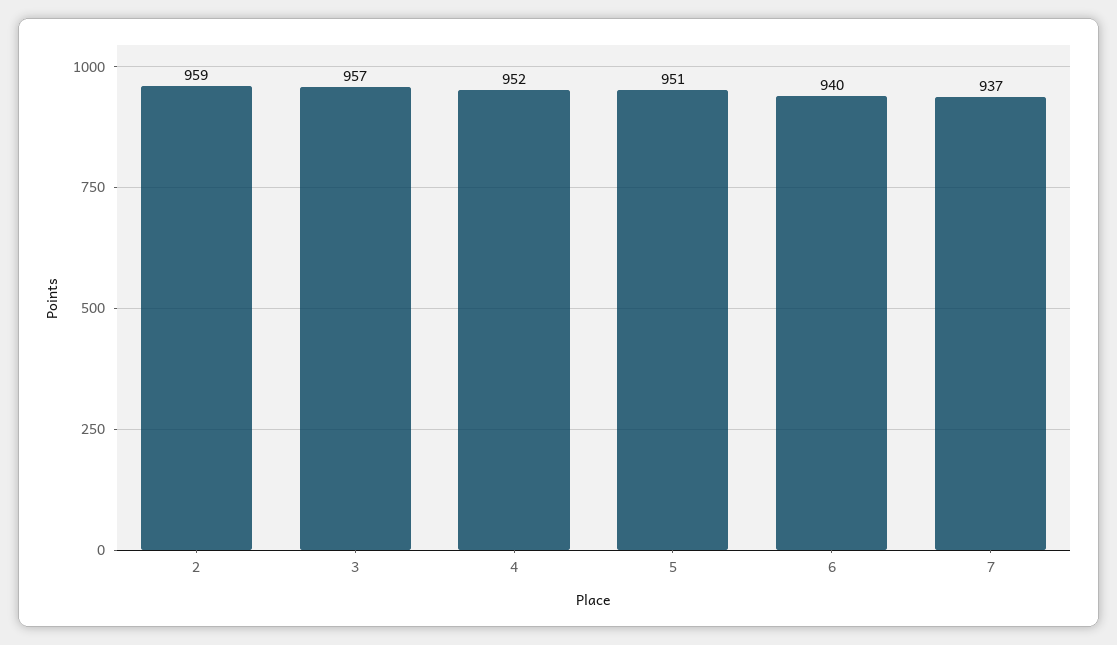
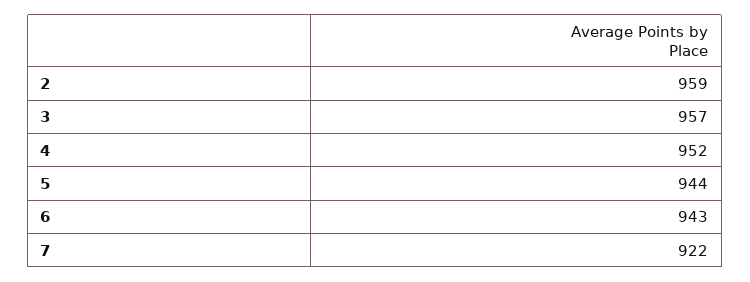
  {
    "2": 959,
    "3": 957,
    "4": 952,
-   "5": 951,
+   "5": 944,
-   "6": 940,
+   "6": 943,
-   "7": 937
+   "7": 922
  }

